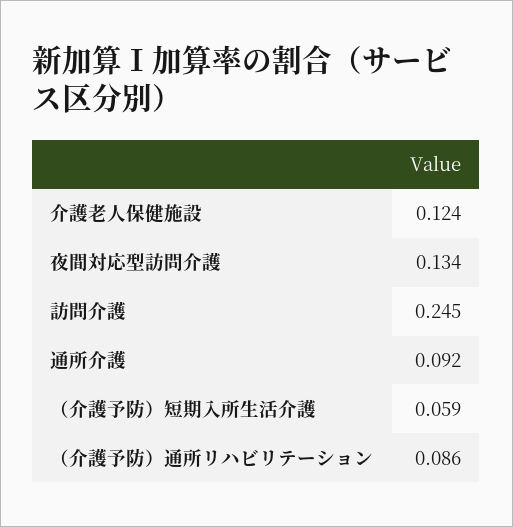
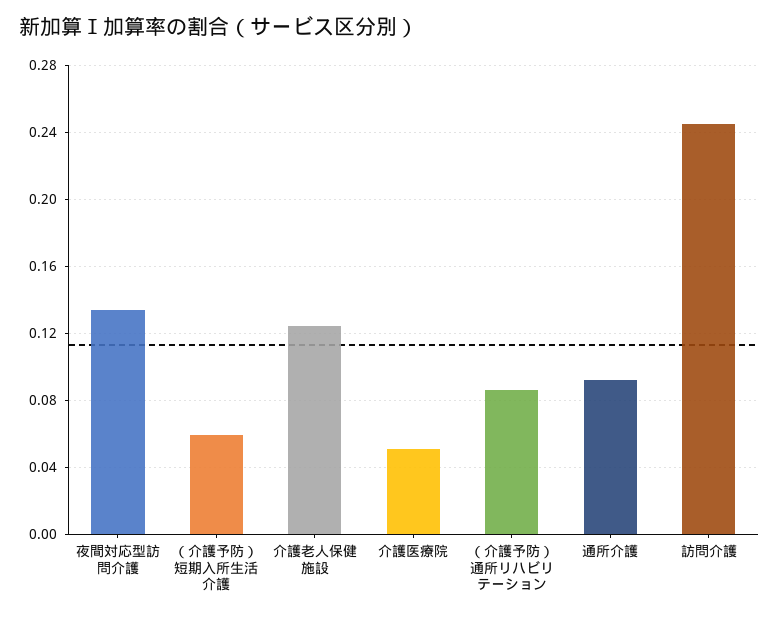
  {
    "介護老人保健施設": 0.124,
    "夜間対応型訪問介護": 0.134,
    "訪問介護": 0.245,
    "通所介護": 0.092,
    "（介護予防）短期入所生活介護": 0.059,
-   "（介護予防）通所リハビリテーション": 0.086
+   "（介護予防）通所リハビリテーション": 0.086,
+   "介護医療院": 0.05
  }

